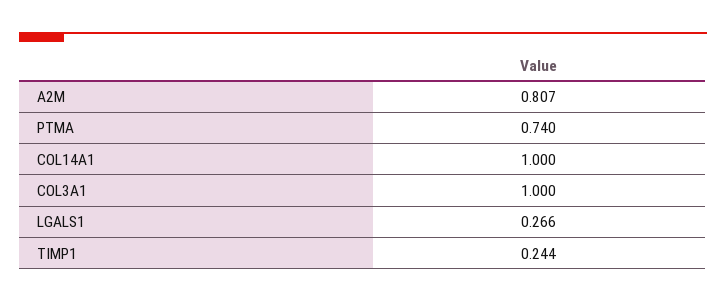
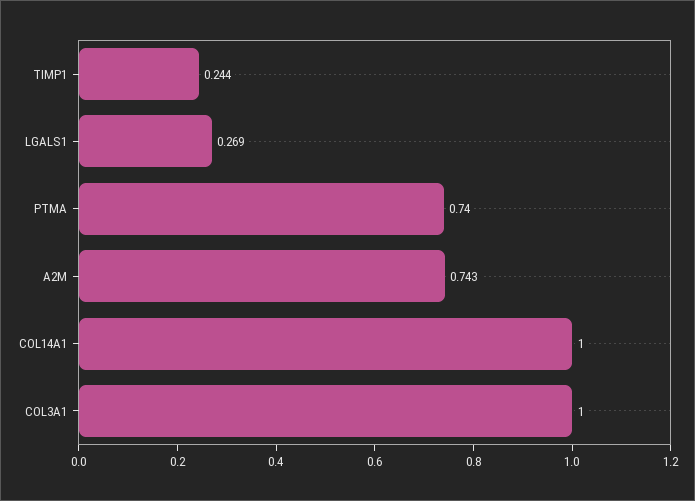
  {
-   "A2M": 0.807,
+   "A2M": 0.743,
    "PTMA": 0.74,
    "COL14A1": 1,
    "COL3A1": 1,
-   "LGALS1": 0.266,
+   "LGALS1": 0.269,
    "TIMP1": 0.244
  }

